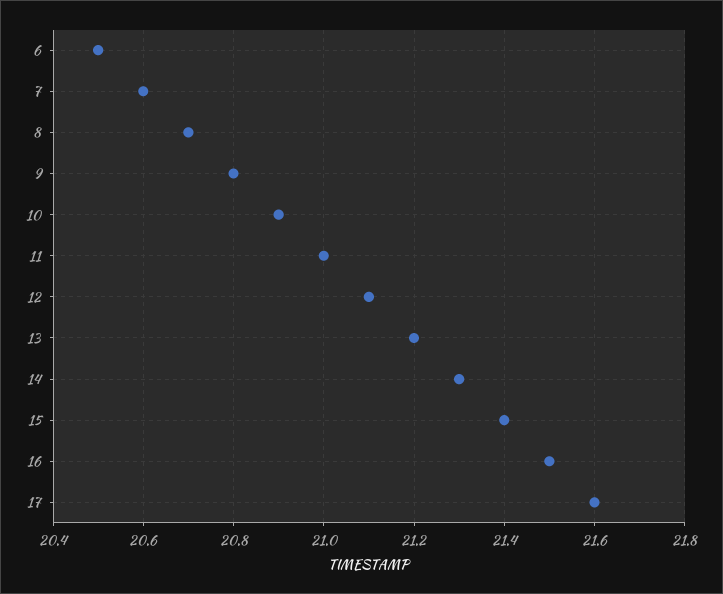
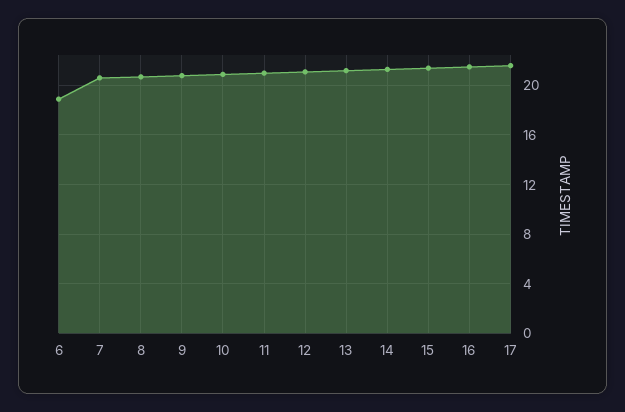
  {
-   "6": 20.5,
+   "6": 19,
    "7": 20.6,
    "8": 20.7,
    "9": 20.8,
    "10": 20.9,
    "11": 21,
    "12": 21.1,
    "13": 21.2,
    "14": 21.3,
    "15": 21.4,
    "16": 21.5,
    "17": 21.6
  }

